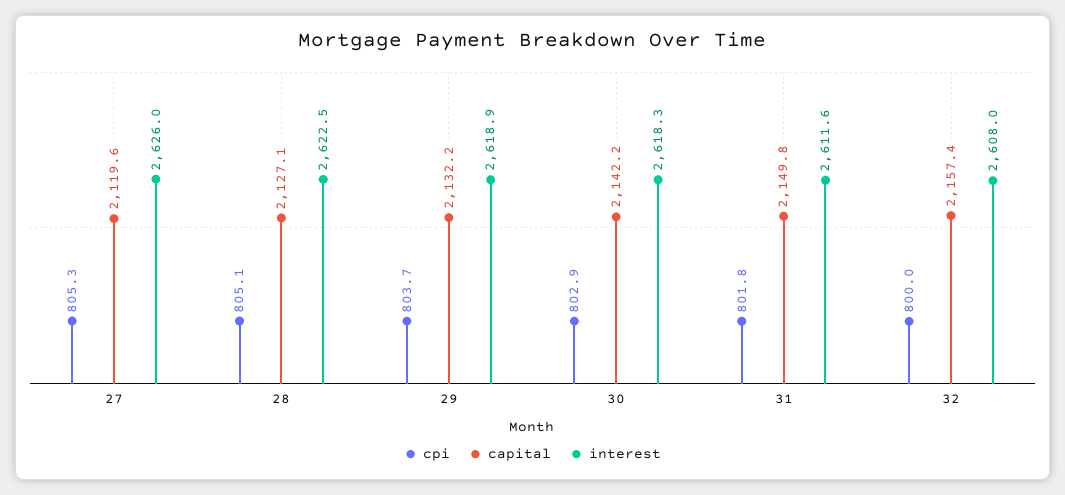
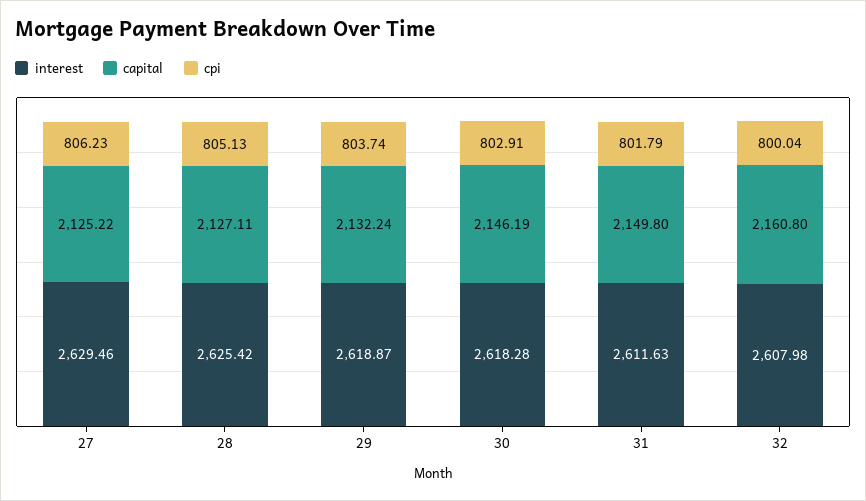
  {
    "cpi": {
-     "27": 805.3,
+     "27": 806.23,
      "28": 805.13,
      "29": 803.74,
      "30": 802.91,
      "31": 801.79,
      "32": 800.04
    },
    "capital": {
-     "27": 2119.6,
+     "27": 2125.22,
      "28": 2127.11,
      "29": 2132.24,
-     "30": 2142.2,
+     "30": 2146.19,
      "31": 2149.8,
-     "32": 2157.4
+     "32": 2160.8
    },
    "interest": {
-     "27": 2626,
+     "27": 2629.46,
-     "28": 2622.5,
+     "28": 2625.42,
      "29": 2618.87,
      "30": 2618.28,
      "31": 2611.63,
      "32": 2607.98
    }
  }

